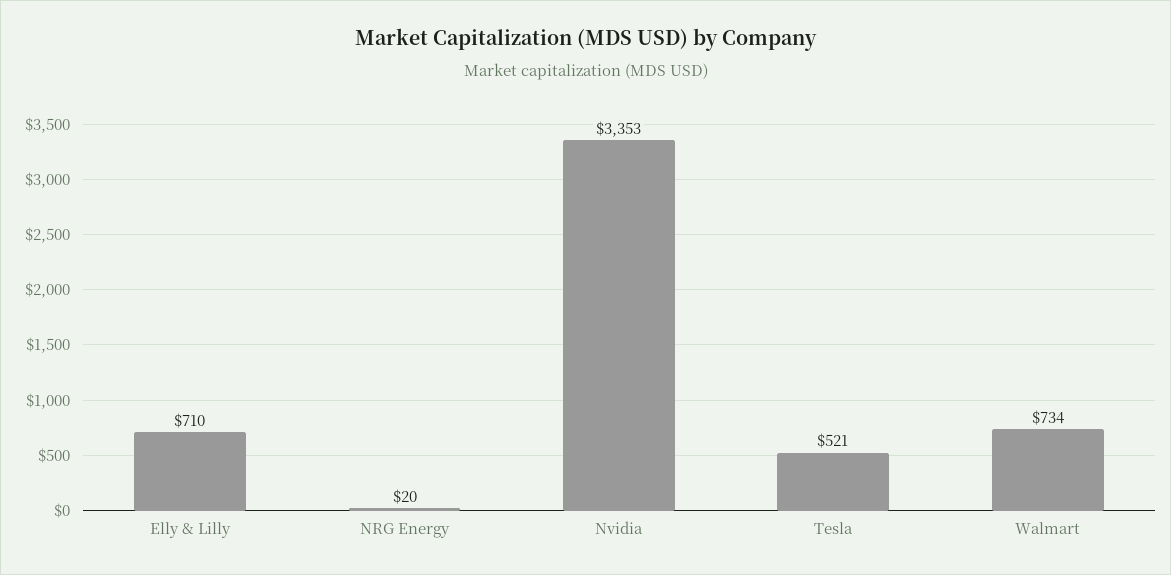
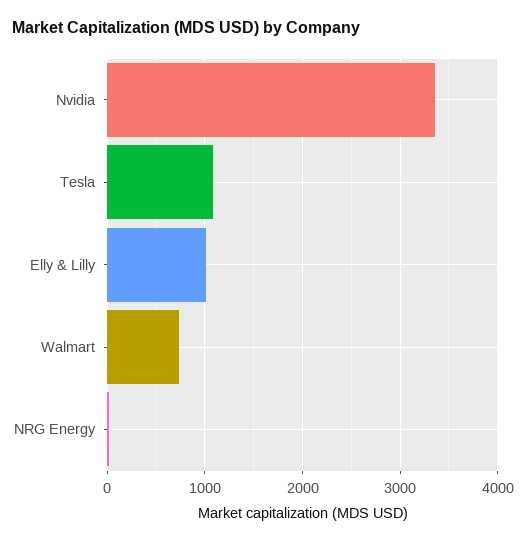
  {
-   "Elly & Lilly": 710,
+   "Elly & Lilly": 1000,
    "NRG Energy": 20,
    "Nvidia": 3353,
-   "Tesla": 521,
+   "Tesla": 1100,
    "Walmart": 734
  }

